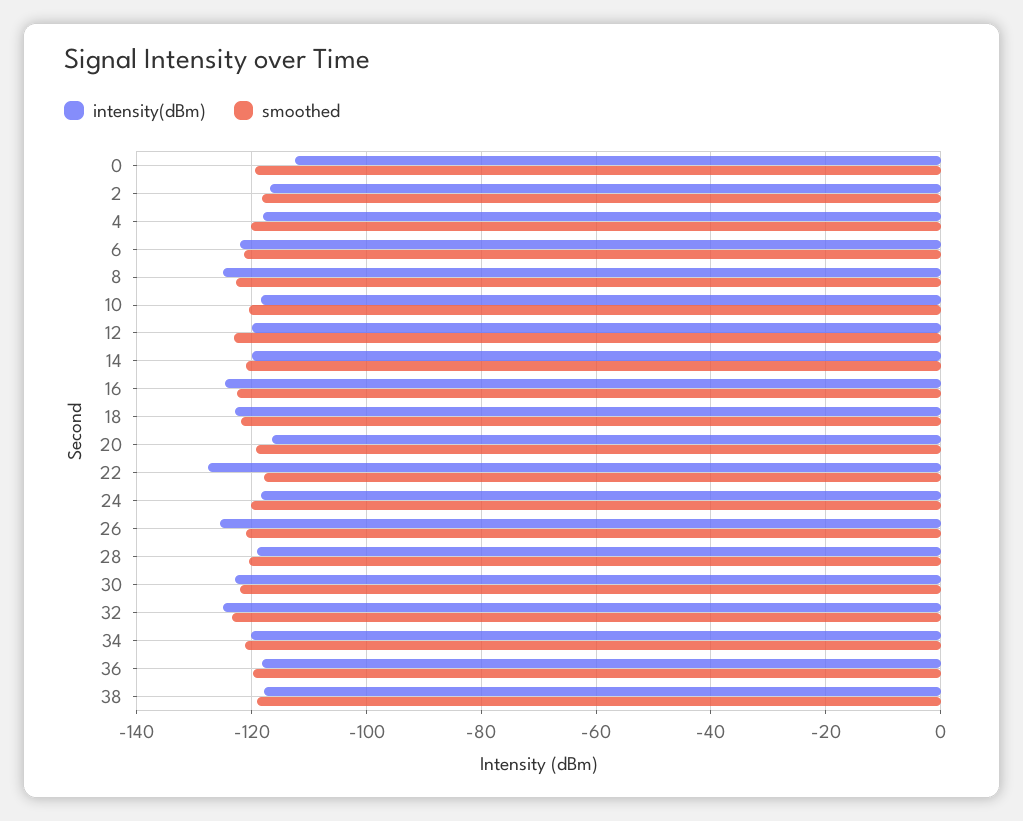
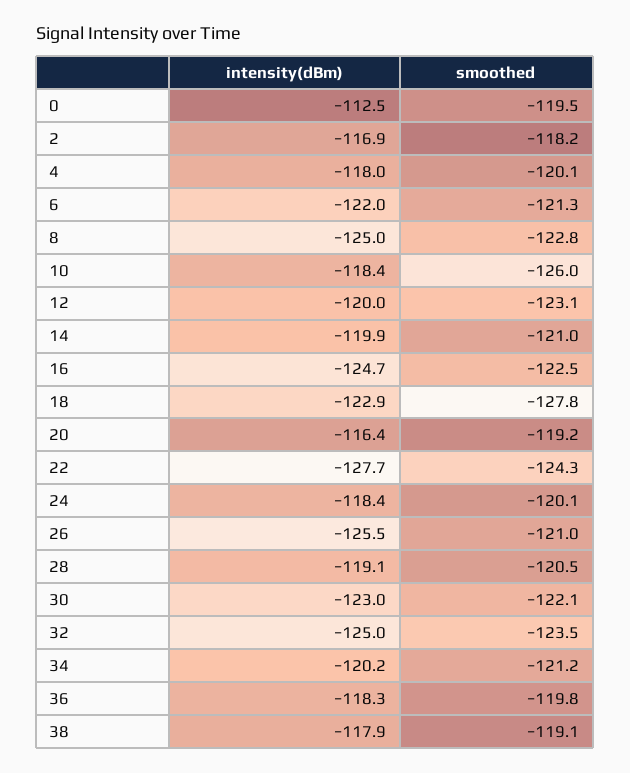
  {
    "intensity(dBm)": {
      "0": -112.5,
      "2": -116.9,
      "4": -118,
      "6": -122,
      "8": -125,
      "10": -118.4,
      "12": -120,
      "14": -119.9,
      "16": -124.7,
      "18": -122.9,
      "20": -116.4,
      "22": -127.7,
      "24": -118.4,
      "26": -125.5,
      "28": -119.1,
      "30": -123,
      "32": -125,
      "34": -120.2,
      "36": -118.3,
      "38": -117.9
    },
    "smoothed": {
      "0": -119.5,
      "2": -118.2,
      "4": -120.1,
      "6": -121.3,
      "8": -122.8,
-     "10": -120,
+     "10": -126,
      "12": -123.1,
      "14": -121,
      "16": -122.5,
-     "18": -122,
+     "18": -127.8,
      "20": -119.2,
-     "22": -118,
+     "22": -124.3,
      "24": -120.1,
      "26": -121,
      "28": -120.5,
      "30": -122.1,
      "32": -123.5,
      "34": -121.2,
      "36": -119.8,
      "38": -119.1
    }
  }

